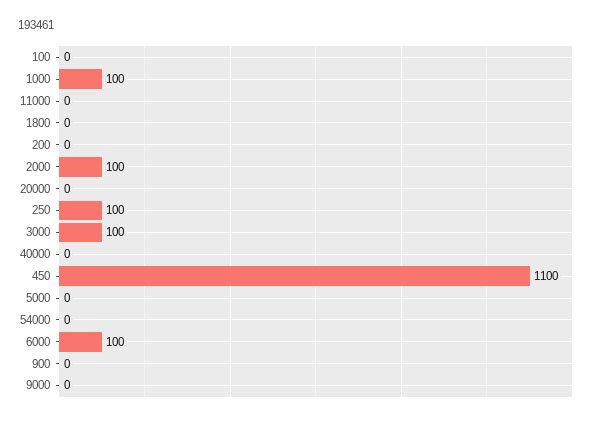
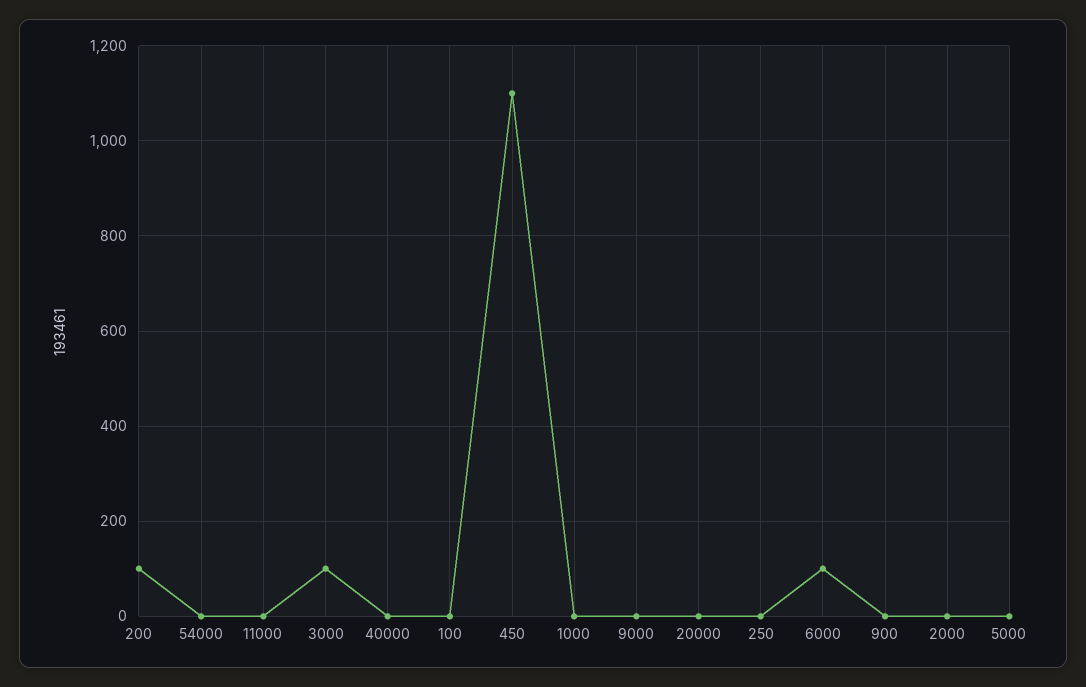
  {
    "100": 0,
-   "1000": 100,
+   "1000": 0,
    "11000": 0,
-   "1800": 0,
-   "200": 0,
+   "200": 100,
-   "2000": 100,
+   "2000": 0,
    "20000": 0,
-   "250": 100,
+   "250": 0,
    "3000": 100,
    "40000": 0,
    "450": 1100,
    "5000": 0,
    "54000": 0,
    "6000": 100,
    "900": 0,
    "9000": 0
  }

